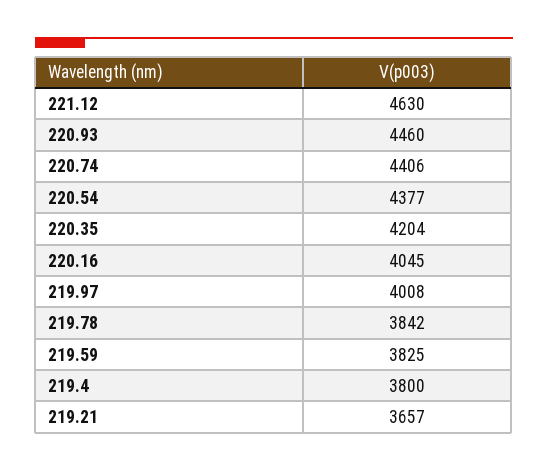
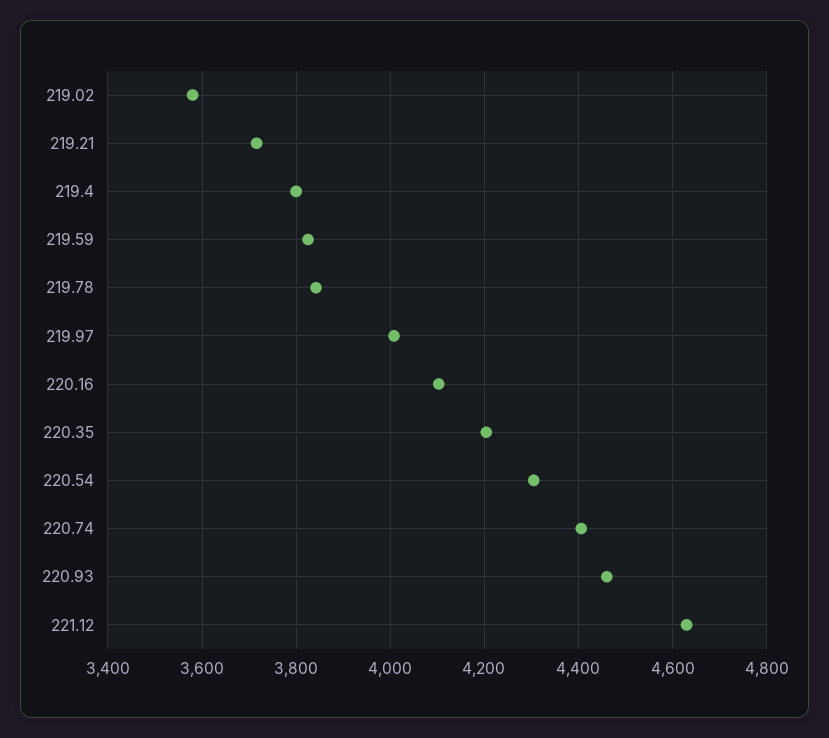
  {
    "221.12": 4630,
    "220.93": 4460,
    "220.74": 4406,
-   "220.54": 4377,
+   "220.54": 4300,
    "220.35": 4204,
-   "220.16": 4045,
+   "220.16": 4100,
    "219.97": 4008,
    "219.78": 3842,
    "219.59": 3825,
    "219.4": 3800,
-   "219.21": 3657
+   "219.21": 3720,
+   "219.02": 3580
  }

